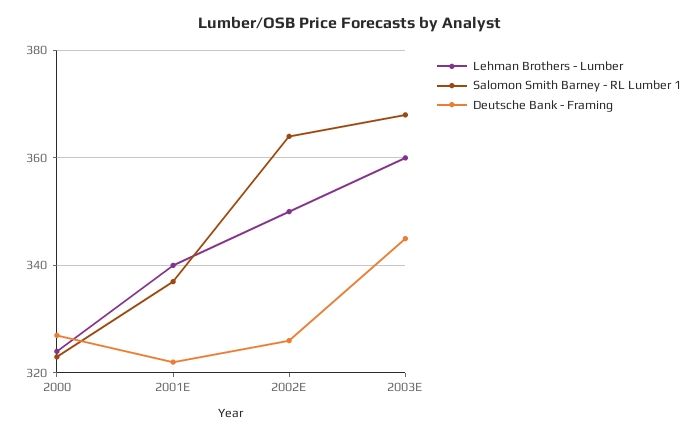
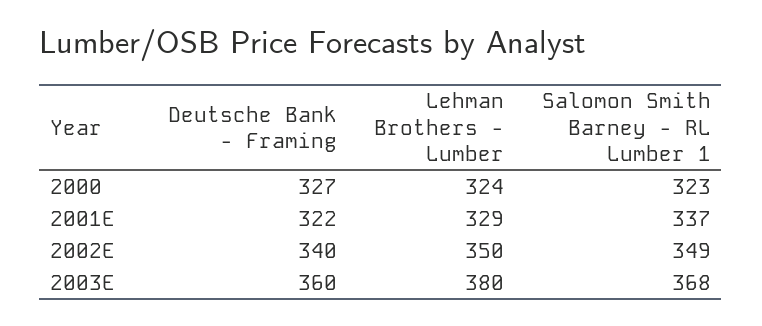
  {
    "Lehman Brothers - Lumber": {
      "2000": 324,
-     "2001E": 340,
+     "2001E": 329,
      "2002E": 350,
-     "2003E": 360
+     "2003E": 380
    },
    "Salomon Smith Barney - RL Lumber 1": {
      "2000": 323,
      "2001E": 337,
-     "2002E": 365,
+     "2002E": 349,
      "2003E": 368
    },
    "Deutsche Bank - Framing": {
      "2000": 327,
      "2001E": 322,
-     "2002E": 325,
+     "2002E": 340,
-     "2003E": 345
+     "2003E": 360
    }
  }

